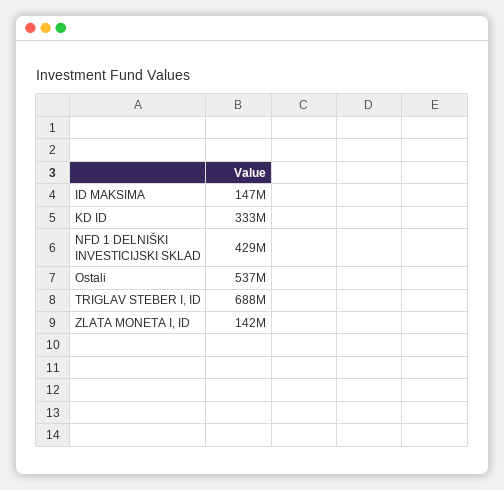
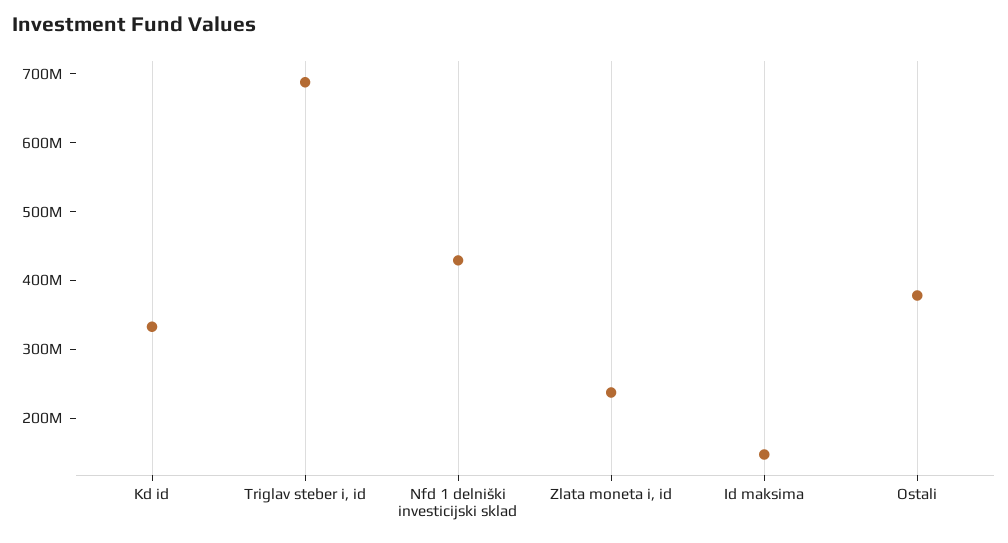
  {
    "ID MAKSIMA": 147000000,
    "KD ID": 333000000,
    "NFD 1 DELNIŠKI INVESTICIJSKI SKLAD": 429000000,
-   "Ostali": 537000000,
+   "Ostali": 380000000,
    "TRIGLAV STEBER I, ID": 688000000,
-   "ZLATA MONETA I, ID": 142000000
+   "ZLATA MONETA I, ID": 240000000
  }

